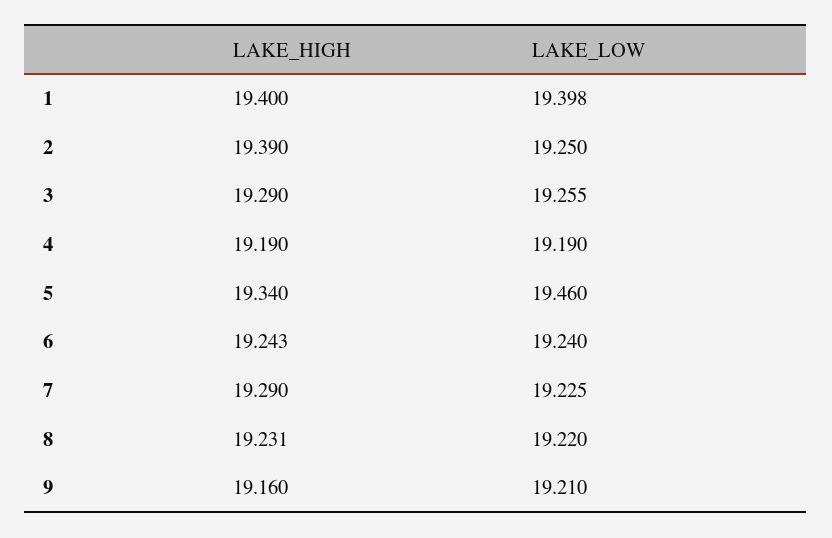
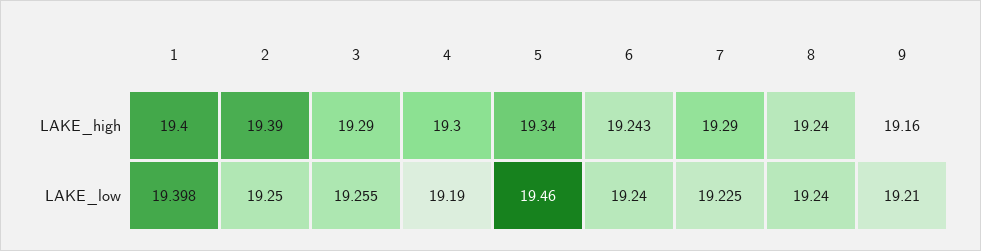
  {
    "LAKE_HIGH": {
      "1": 19.4,
      "2": 19.39,
      "3": 19.29,
-     "4": 19.19,
+     "4": 19.3,
      "5": 19.34,
      "6": 19.243,
      "7": 19.29,
-     "8": 19.231,
+     "8": 19.24,
      "9": 19.16
    },
    "LAKE_LOW": {
      "1": 19.398,
      "2": 19.25,
      "3": 19.255,
      "4": 19.19,
      "5": 19.46,
      "6": 19.24,
      "7": 19.225,
-     "8": 19.22,
+     "8": 19.24,
      "9": 19.21
    }
  }

